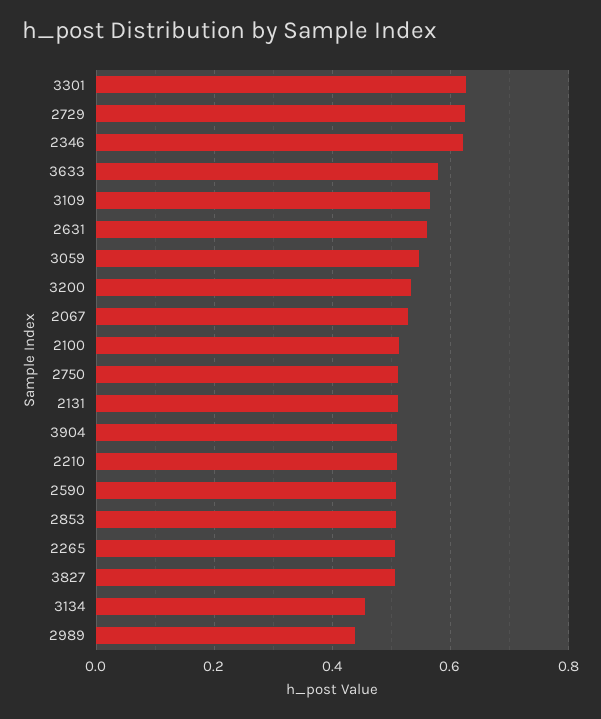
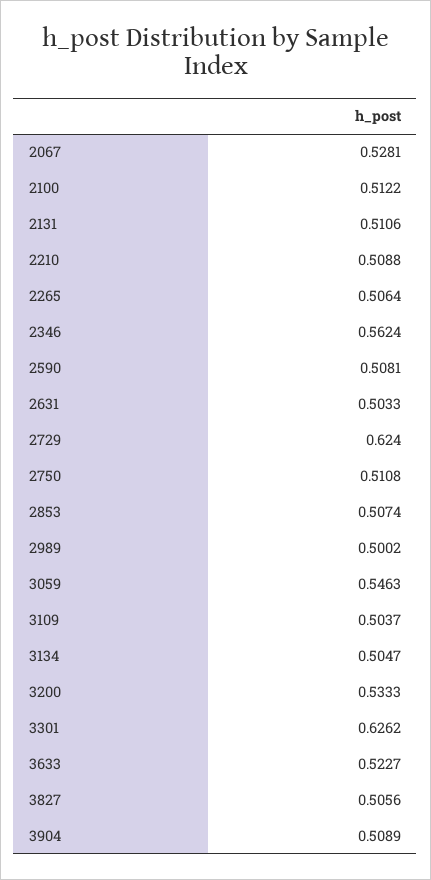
  {
    "3301": 0.6262,
    "2729": 0.624,
-   "2346": 0.62,
+   "2346": 0.5624,
-   "3633": 0.58,
+   "3633": 0.5227,
-   "3109": 0.56,
+   "3109": 0.5037,
-   "2631": 0.56,
+   "2631": 0.5033,
    "3059": 0.5463,
    "3200": 0.5333,
    "2067": 0.5281,
    "2100": 0.5122,
    "2750": 0.5108,
    "2131": 0.5106,
    "3904": 0.5089,
    "2210": 0.5088,
    "2590": 0.5081,
    "2853": 0.5074,
    "2265": 0.5064,
    "3827": 0.5056,
-   "3134": 0.46,
+   "3134": 0.5047,
-   "2989": 0.44
+   "2989": 0.5002
  }

